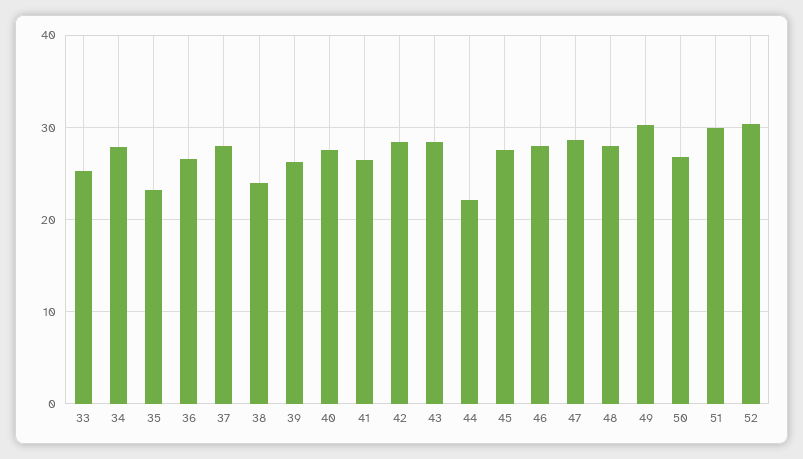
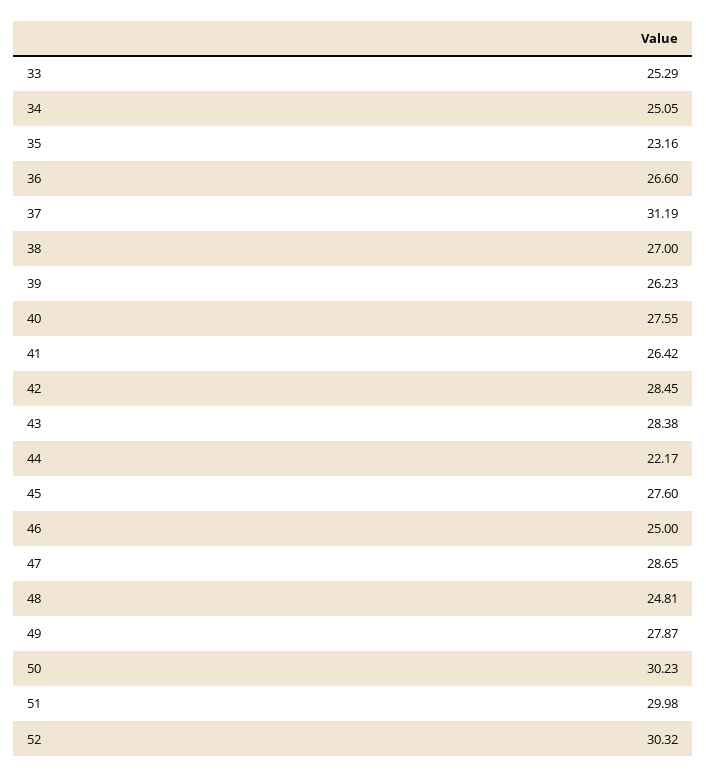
  {
    "33": 25.29,
-   "34": 28,
+   "34": 25.05,
    "35": 23.16,
    "36": 26.6,
-   "37": 28,
+   "37": 31.19,
-   "38": 24,
+   "38": 27,
    "39": 26.23,
    "40": 27.55,
    "41": 26.42,
    "42": 28.45,
    "43": 28.38,
    "44": 22.17,
    "45": 27.6,
-   "46": 28,
+   "46": 25,
    "47": 28.65,
-   "48": 28,
+   "48": 24.81,
-   "49": 30,
+   "49": 27.87,
-   "50": 27,
+   "50": 30.23,
    "51": 29.98,
    "52": 30.32
  }

